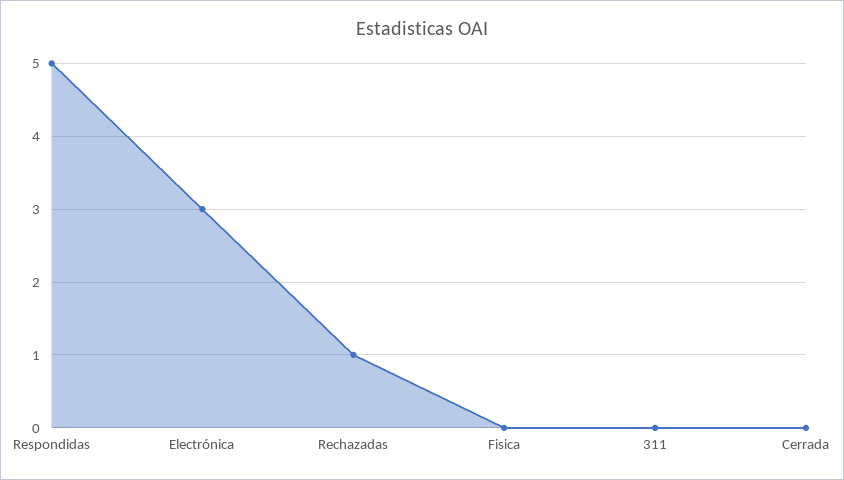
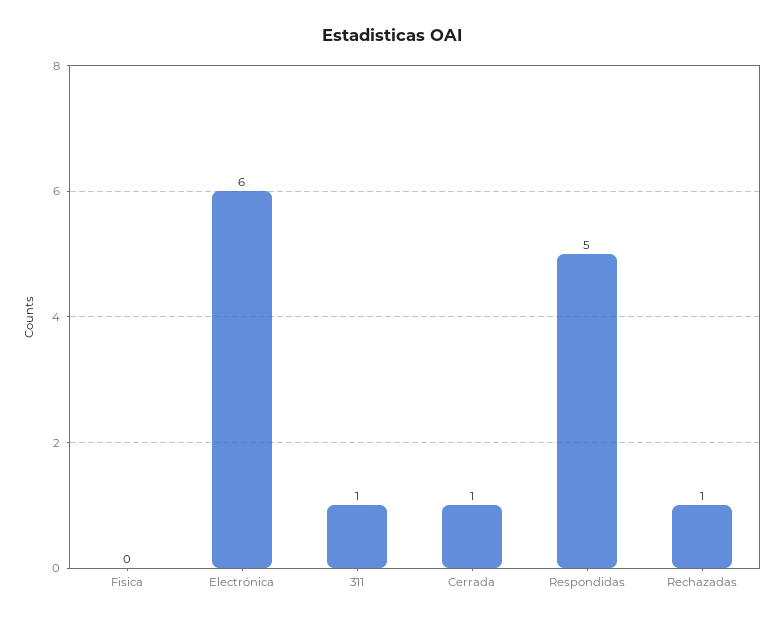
  {
    "Respondidas": 5,
-   "Electrónica": 3,
+   "Electrónica": 6,
    "Rechazadas": 1,
    "Fisica": 0,
-   "311": 0,
+   "311": 1,
-   "Cerrada": 0
+   "Cerrada": 1
  }

